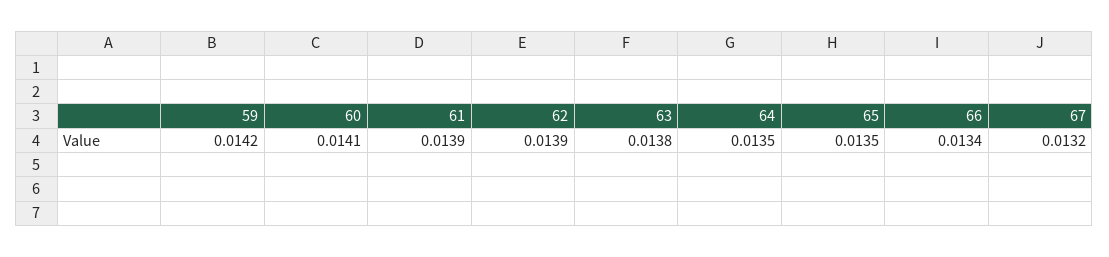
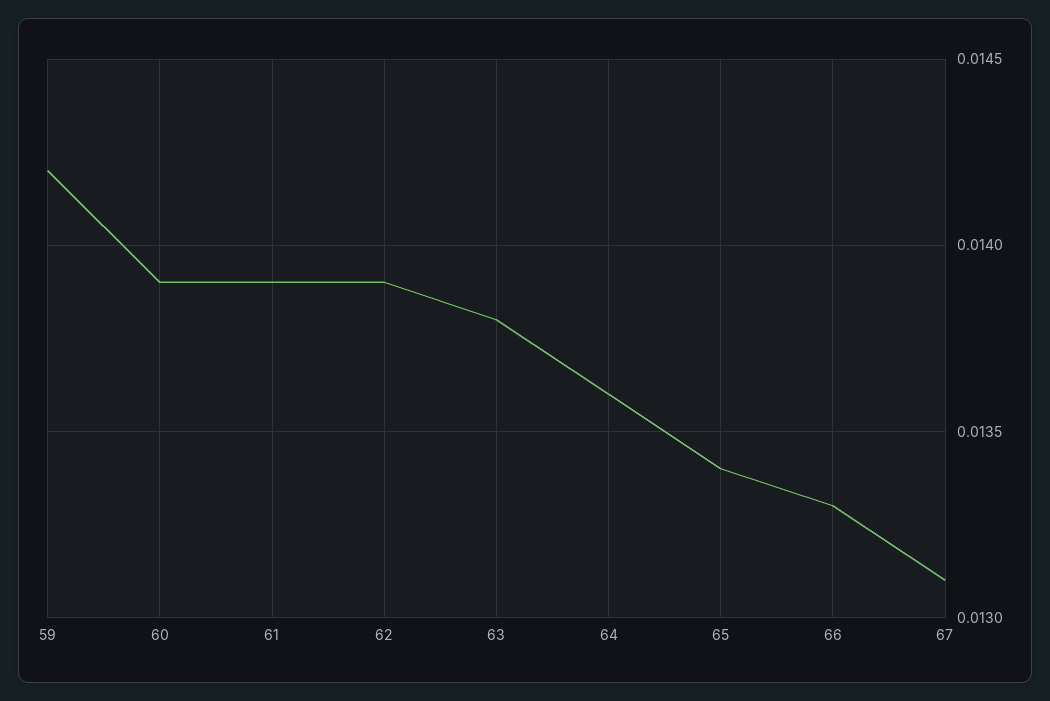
  {
    "59": 0.0142,
-   "60": 0.0141,
+   "60": 0.0139,
    "61": 0.0139,
    "62": 0.0139,
    "63": 0.0138,
-   "64": 0.0135,
+   "64": 0.0136,
-   "65": 0.0135,
+   "65": 0.0134,
-   "66": 0.0134,
+   "66": 0.0133,
-   "67": 0.0132
+   "67": 0.0131
  }

